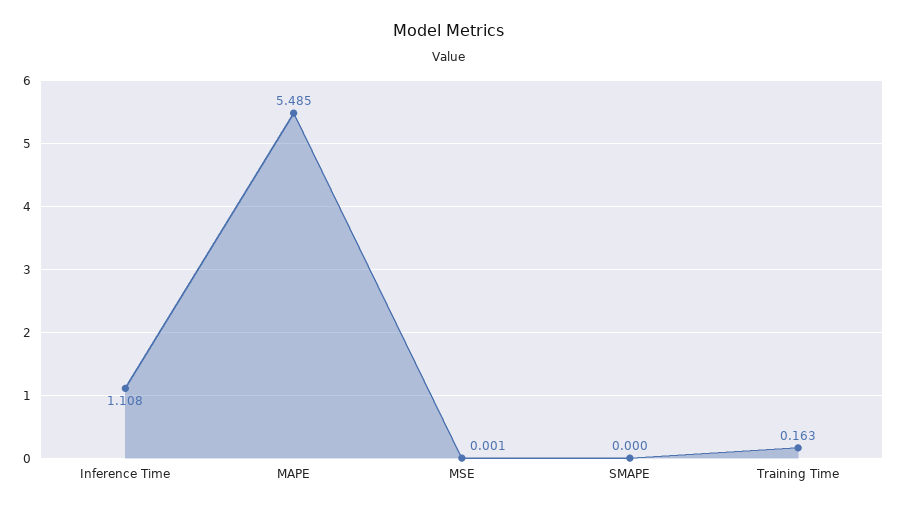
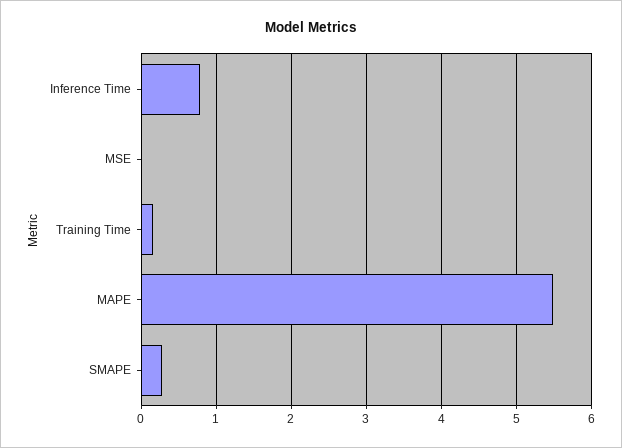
  {
-   "Inference Time": 1.108,
+   "Inference Time": 0.8,
    "MAPE": 5.485,
    "MSE": 0.001,
-   "SMAPE": 0,
+   "SMAPE": 0.3,
    "Training Time": 0.163
  }

